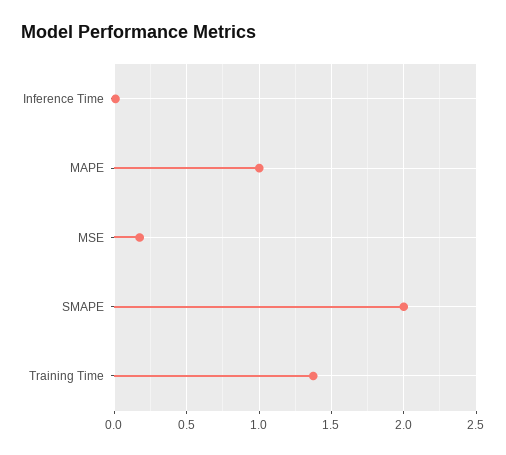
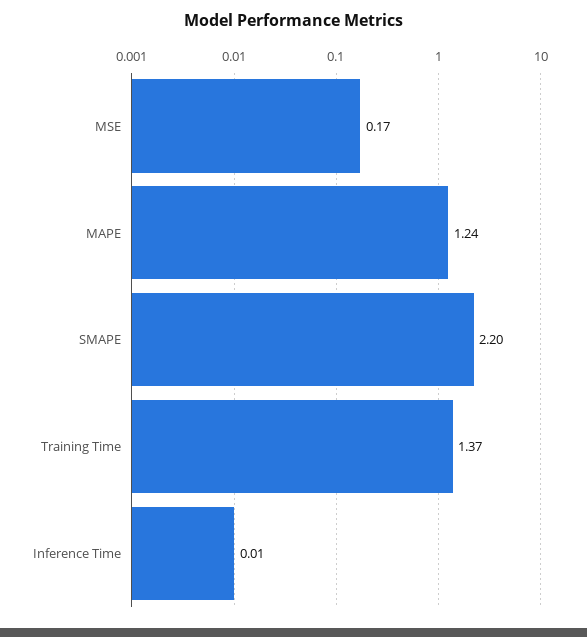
  {
    "Inference Time": 0.01,
-   "MAPE": 1,
+   "MAPE": 1.24,
    "MSE": 0.17,
-   "SMAPE": 2,
+   "SMAPE": 2.2,
    "Training Time": 1.37
  }

